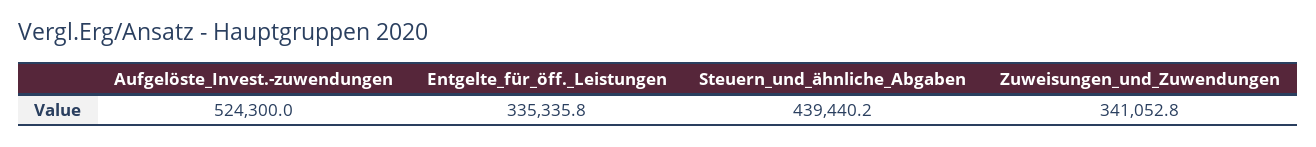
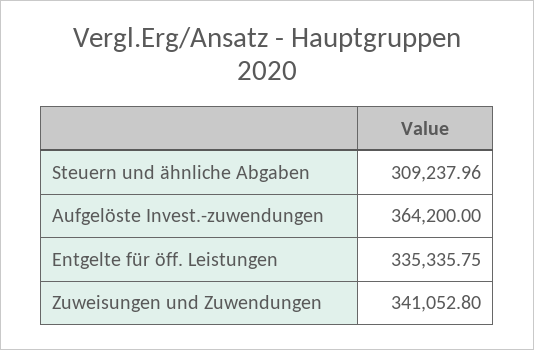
  {
-   "Aufgelöste_Invest.-zuwendungen": 524300,
+   "Aufgelöste_Invest.-zuwendungen": 364200,
    "Entgelte_für_öff._Leistungen": 335335.75,
-   "Steuern_und_ähnliche_Abgaben": 439440.2,
+   "Steuern_und_ähnliche_Abgaben": 309237.96,
    "Zuweisungen_und_Zuwendungen": 341052.8
  }

